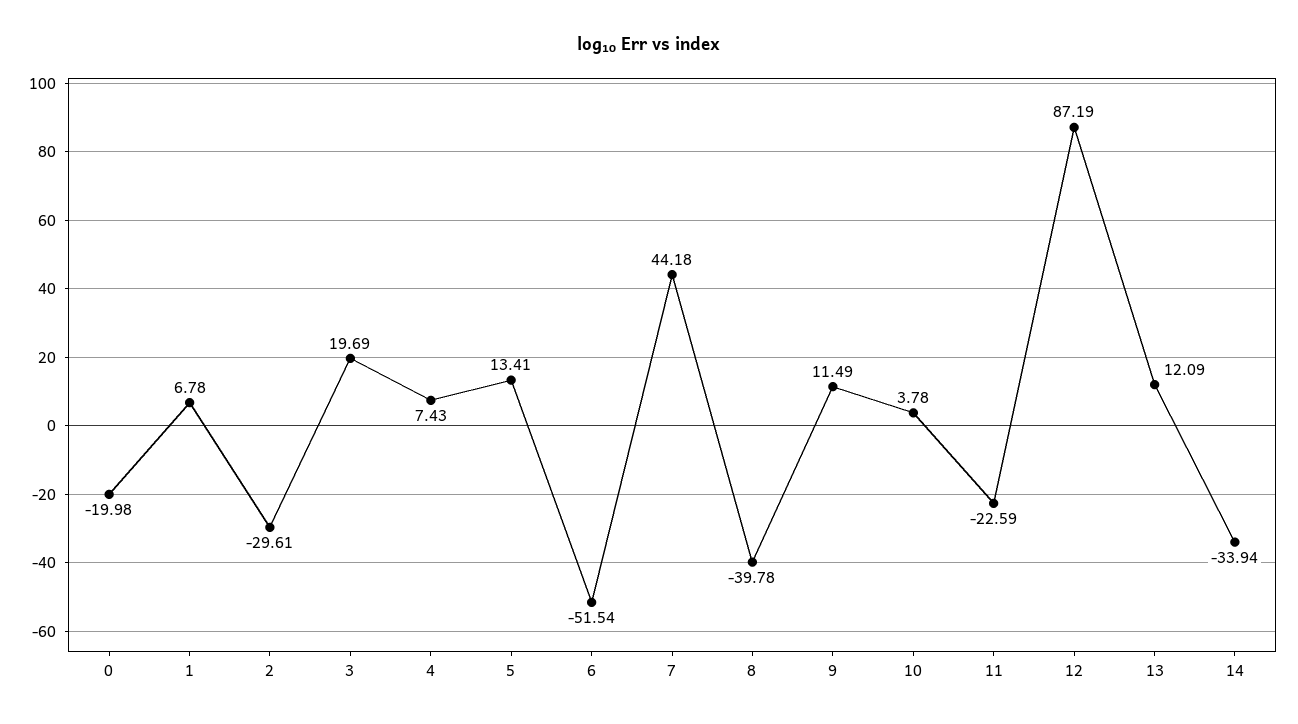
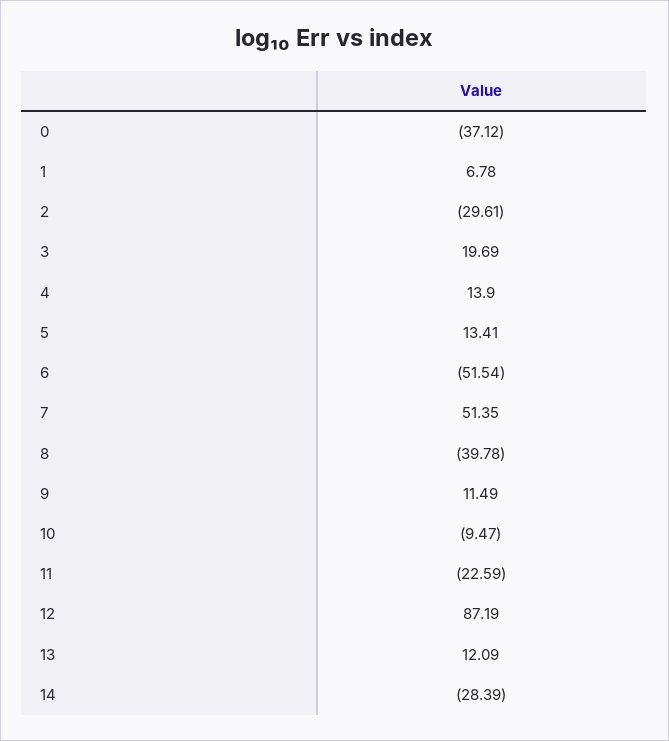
  {
-   "0": -19.98,
+   "0": -37.12,
    "1": 6.78,
    "2": -29.61,
    "3": 19.69,
-   "4": 7.43,
+   "4": 13.9,
    "5": 13.41,
    "6": -51.54,
-   "7": 44.18,
+   "7": 51.35,
    "8": -39.78,
    "9": 11.49,
-   "10": 3.78,
+   "10": -9.47,
    "11": -22.59,
    "12": 87.19,
    "13": 12.09,
-   "14": -33.94
+   "14": -28.39
  }

